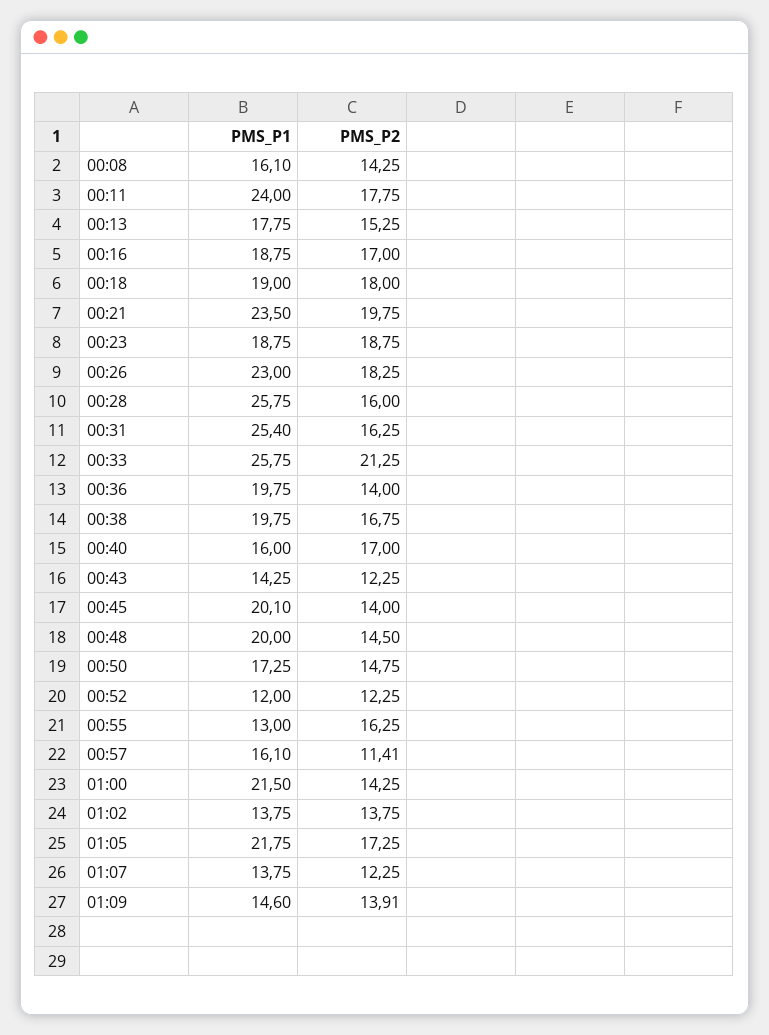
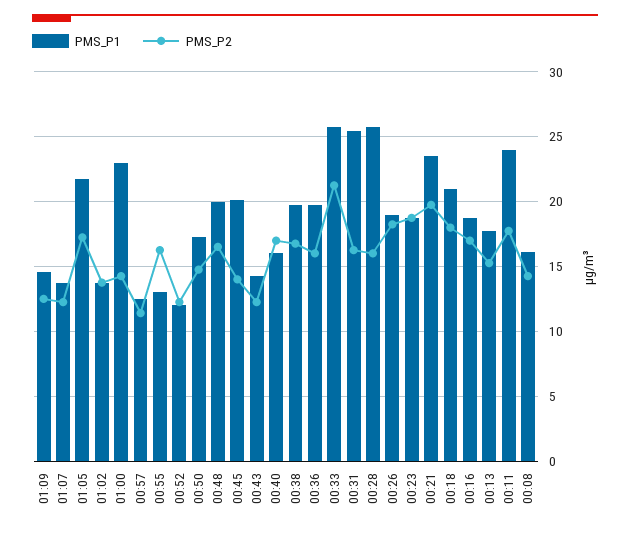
  {
    "PMS_P1": {
      "00:08": 16.1,
      "00:11": 24,
      "00:13": 17.75,
      "00:16": 18.75,
-     "00:18": 19,
+     "00:18": 21,
      "00:21": 23.5,
      "00:23": 18.75,
-     "00:26": 23,
+     "00:26": 19,
      "00:28": 25.75,
      "00:31": 25.4,
      "00:33": 25.75,
      "00:36": 19.75,
      "00:38": 19.75,
      "00:40": 16,
      "00:43": 14.25,
      "00:45": 20.1,
      "00:48": 20,
      "00:50": 17.25,
      "00:52": 12,
      "00:55": 13,
-     "00:57": 16.1,
+     "00:57": 12.5,
-     "01:00": 21.5,
+     "01:00": 23,
      "01:02": 13.75,
      "01:05": 21.75,
      "01:07": 13.75,
      "01:09": 14.6
    },
    "PMS_P2": {
      "00:08": 14.25,
      "00:11": 17.75,
      "00:13": 15.25,
      "00:16": 17,
      "00:18": 18,
      "00:21": 19.75,
      "00:23": 18.75,
      "00:26": 18.25,
      "00:28": 16,
      "00:31": 16.25,
      "00:33": 21.25,
-     "00:36": 14,
+     "00:36": 16,
      "00:38": 16.75,
      "00:40": 17,
      "00:43": 12.25,
      "00:45": 14,
-     "00:48": 14.5,
+     "00:48": 16.5,
      "00:50": 14.75,
      "00:52": 12.25,
      "00:55": 16.25,
      "00:57": 11.41,
      "01:00": 14.25,
      "01:02": 13.75,
      "01:05": 17.25,
      "01:07": 12.25,
-     "01:09": 13.91
+     "01:09": 12.5
    }
  }

